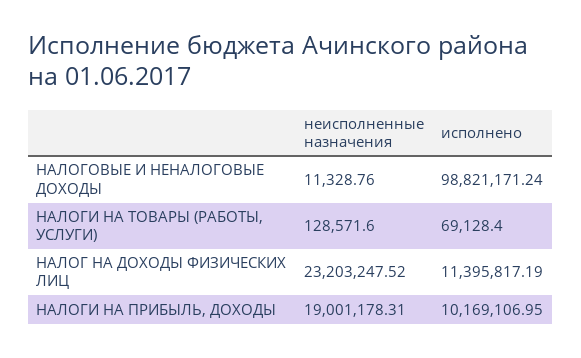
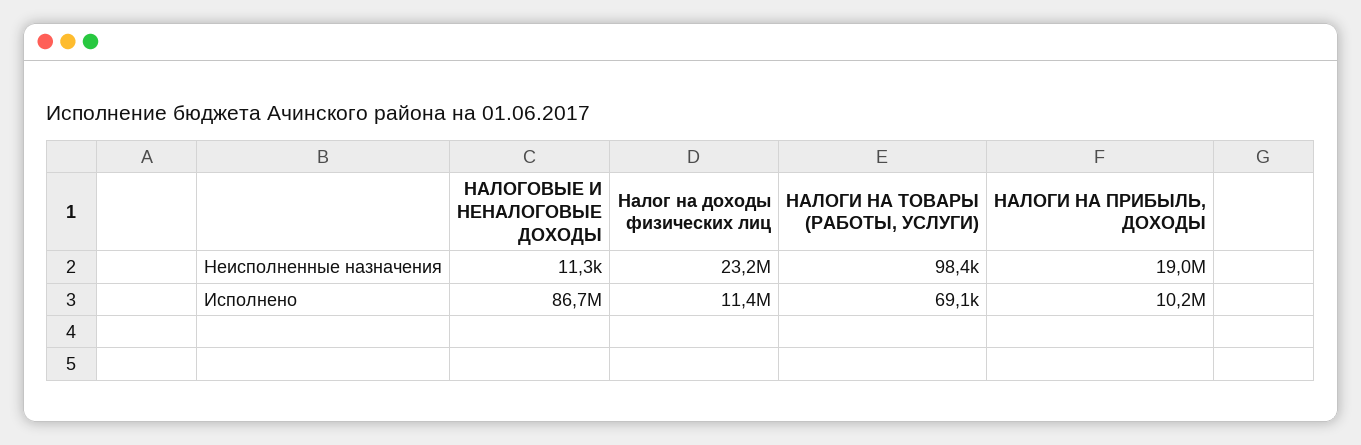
  {
    "неисполненные назначения": {
      "НАЛОГОВЫЕ И НЕНАЛОГОВЫЕ ДОХОДЫ": 11328.76,
-     "НАЛОГИ НА ТОВАРЫ (РАБОТЫ, УСЛУГИ)": 128571.6,
+     "НАЛОГИ НА ТОВАРЫ (РАБОТЫ, УСЛУГИ)": 98400,
      "НАЛОГ НА ДОХОДЫ ФИЗИЧЕСКИХ ЛИЦ": 23203247.52,
      "НАЛОГИ НА ПРИБЫЛЬ, ДОХОДЫ": 19001178.31
    },
    "исполнено": {
-     "НАЛОГОВЫЕ И НЕНАЛОГОВЫЕ ДОХОДЫ": 98821171.24,
+     "НАЛОГОВЫЕ И НЕНАЛОГОВЫЕ ДОХОДЫ": 86700000,
      "НАЛОГИ НА ТОВАРЫ (РАБОТЫ, УСЛУГИ)": 69128.4,
      "НАЛОГ НА ДОХОДЫ ФИЗИЧЕСКИХ ЛИЦ": 11395817.19,
      "НАЛОГИ НА ПРИБЫЛЬ, ДОХОДЫ": 10169106.95
    }
  }

